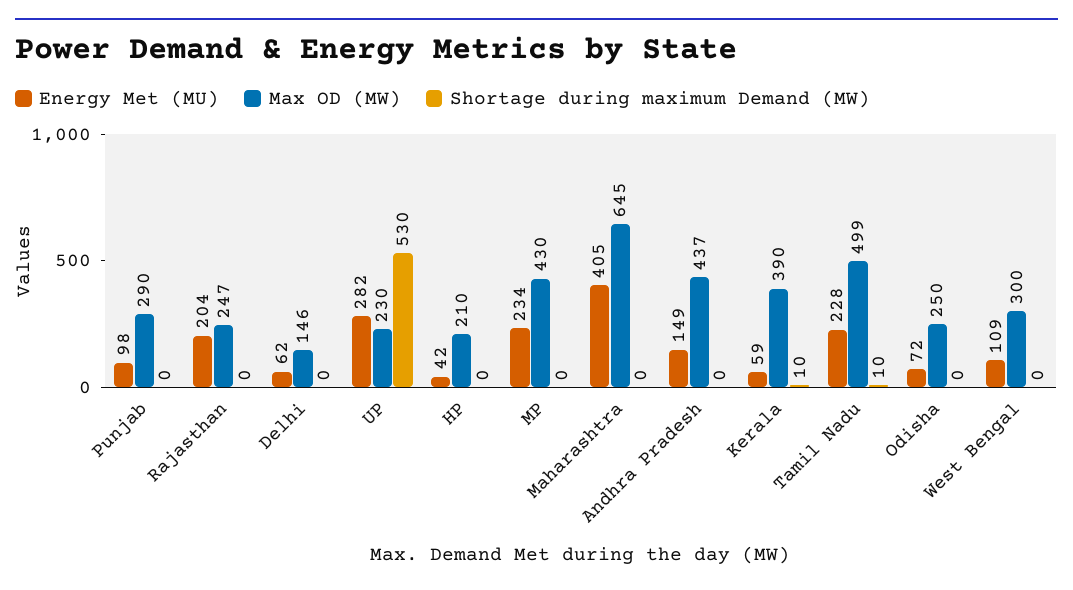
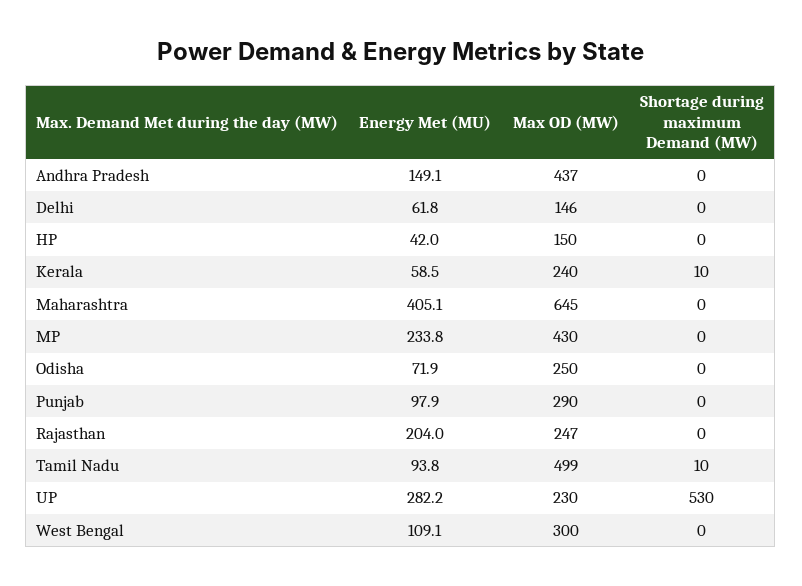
  {
    "Energy Met (MU)": {
      "Punjab": 97.9,
      "Rajasthan": 204,
      "Delhi": 61.8,
      "UP": 282.2,
      "HP": 42,
      "MP": 233.8,
      "Maharashtra": 405.1,
      "Andhra Pradesh": 149.1,
      "Kerala": 58.5,
-     "Tamil Nadu": 228,
+     "Tamil Nadu": 93.8,
      "Odisha": 71.9,
      "West Bengal": 109.1
    },
    "Max OD (MW)": {
      "Punjab": 290,
      "Rajasthan": 247,
      "Delhi": 146,
      "UP": 230,
-     "HP": 210,
+     "HP": 150,
      "MP": 430,
      "Maharashtra": 645,
      "Andhra Pradesh": 437,
-     "Kerala": 390,
+     "Kerala": 240,
      "Tamil Nadu": 499,
      "Odisha": 250,
      "West Bengal": 300
    },
    "Shortage during maximum Demand (MW)": {
      "Punjab": 0,
      "Rajasthan": 0,
      "Delhi": 0,
      "UP": 530,
      "HP": 0,
      "MP": 0,
      "Maharashtra": 0,
      "Andhra Pradesh": 0,
      "Kerala": 10,
      "Tamil Nadu": 10,
      "Odisha": 0,
      "West Bengal": 0
    }
  }

